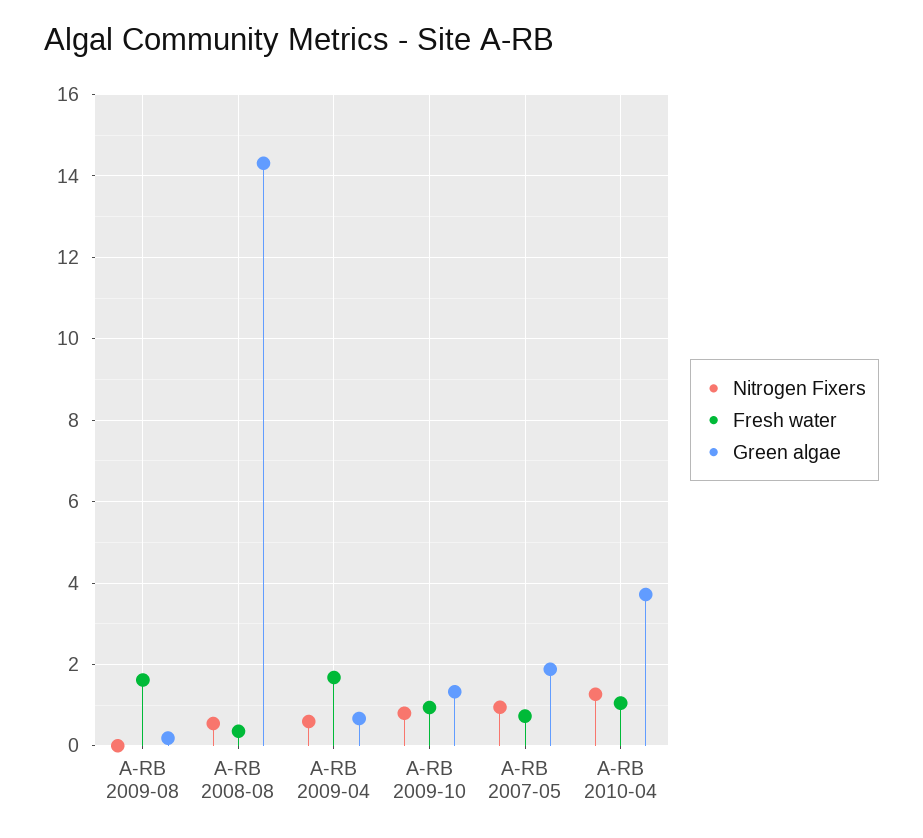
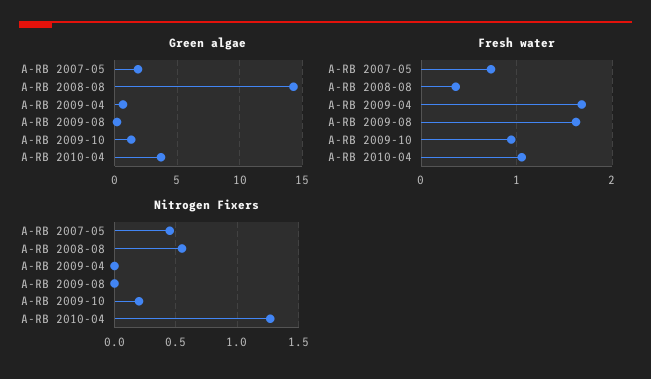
  {
    "Nitrogen Fixers": {
      "A-RB 2009-08": 0,
      "A-RB 2008-08": 0.55,
-     "A-RB 2009-04": 0.6,
+     "A-RB 2009-04": 0,
-     "A-RB 2009-10": 0.8,
+     "A-RB 2009-10": 0.2,
-     "A-RB 2007-05": 1,
+     "A-RB 2007-05": 0.45,
      "A-RB 2010-04": 1.25
    },
    "Fresh water": {
      "A-RB 2009-08": 1.6,
      "A-RB 2008-08": 0.4,
      "A-RB 2009-04": 1.7,
      "A-RB 2009-10": 0.9,
      "A-RB 2007-05": 0.7,
      "A-RB 2010-04": 1.1
    },
    "Green algae": {
      "A-RB 2009-08": 0.2,
      "A-RB 2008-08": 14.4,
      "A-RB 2009-04": 0.6,
      "A-RB 2009-10": 1.4,
      "A-RB 2007-05": 1.8,
      "A-RB 2010-04": 3.8
    }
  }

